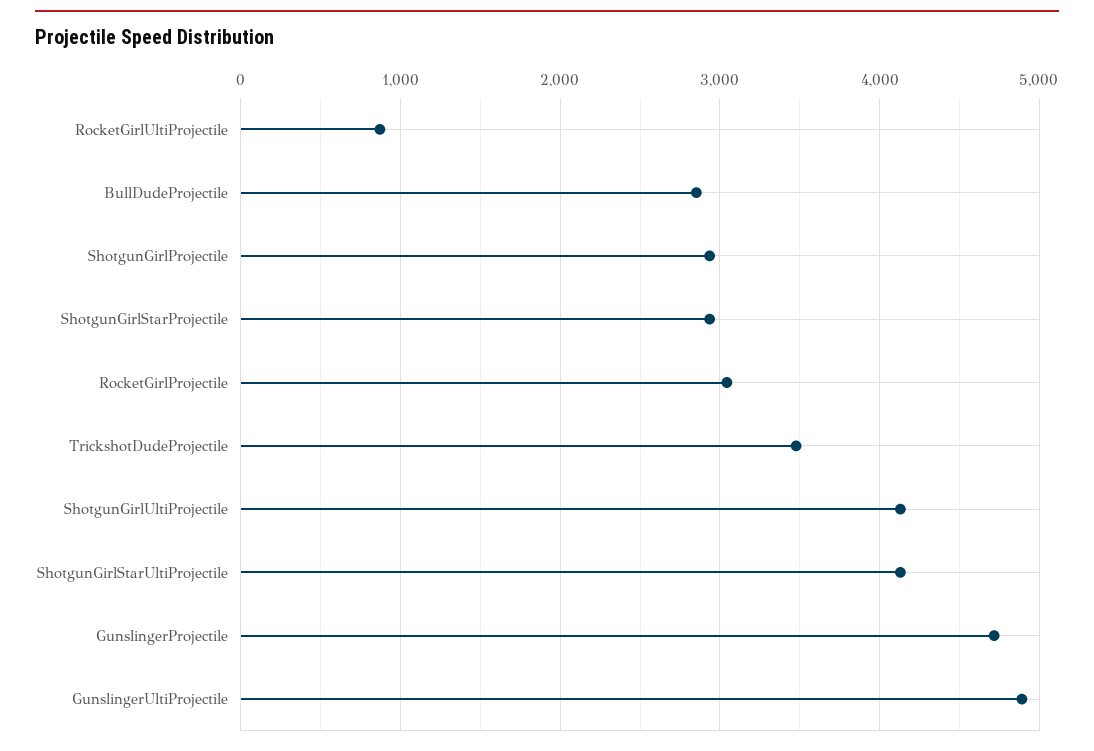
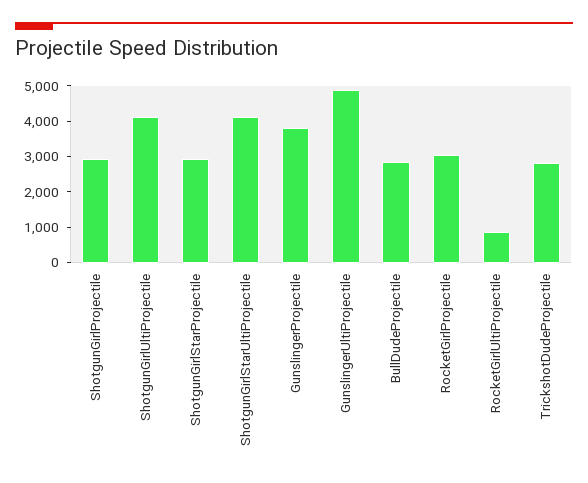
  {
    "RocketGirlUltiProjectile": 900,
    "BullDudeProjectile": 2900,
    "ShotgunGirlProjectile": 2900,
    "ShotgunGirlStarProjectile": 2900,
    "RocketGirlProjectile": 3000,
-   "TrickshotDudeProjectile": 3500,
+   "TrickshotDudeProjectile": 2750,
    "ShotgunGirlUltiProjectile": 4100,
    "ShotgunGirlStarUltiProjectile": 4100,
-   "GunslingerProjectile": 4700,
+   "GunslingerProjectile": 3750,
    "GunslingerUltiProjectile": 4900
  }

